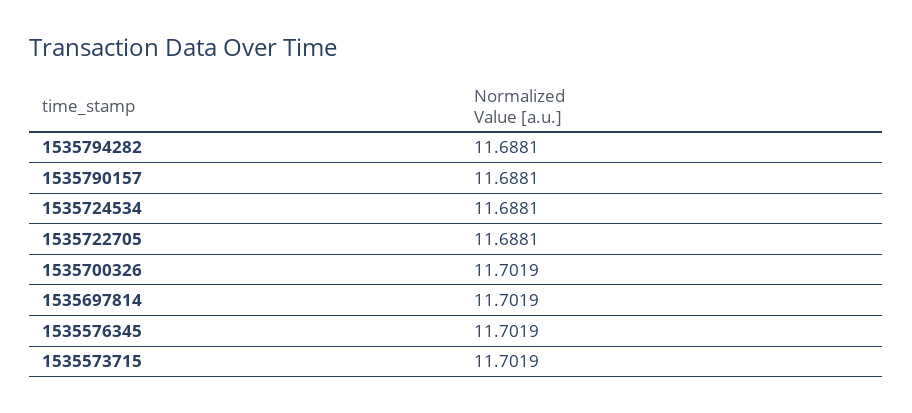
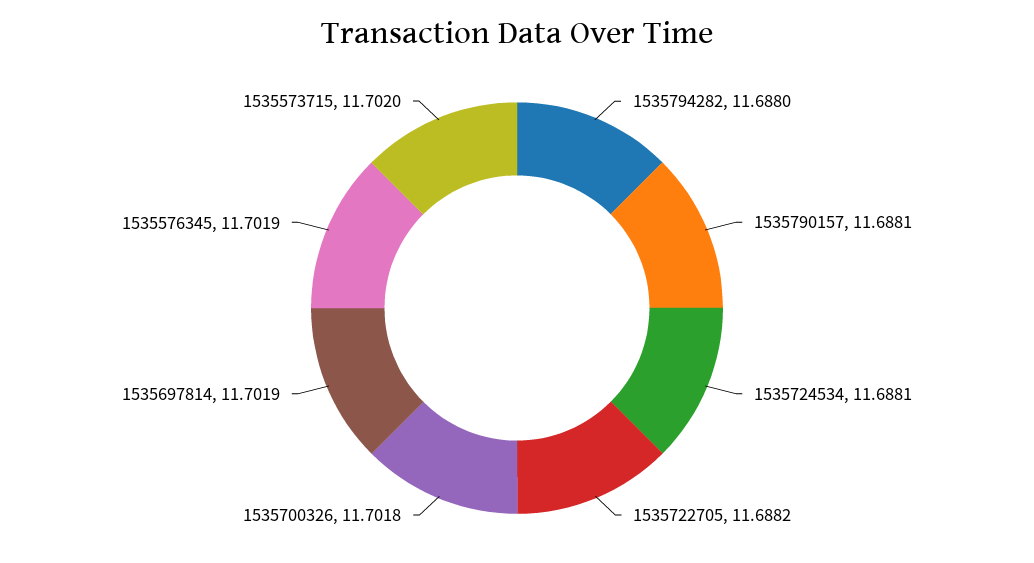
  {
-   "1535794282": 11.6881,
+   "1535794282": 11.688,
    "1535790157": 11.6881,
    "1535724534": 11.6881,
-   "1535722705": 11.6881,
+   "1535722705": 11.6882,
-   "1535700326": 11.7019,
+   "1535700326": 11.7018,
    "1535697814": 11.7019,
    "1535576345": 11.7019,
-   "1535573715": 11.7019
+   "1535573715": 11.702
  }

